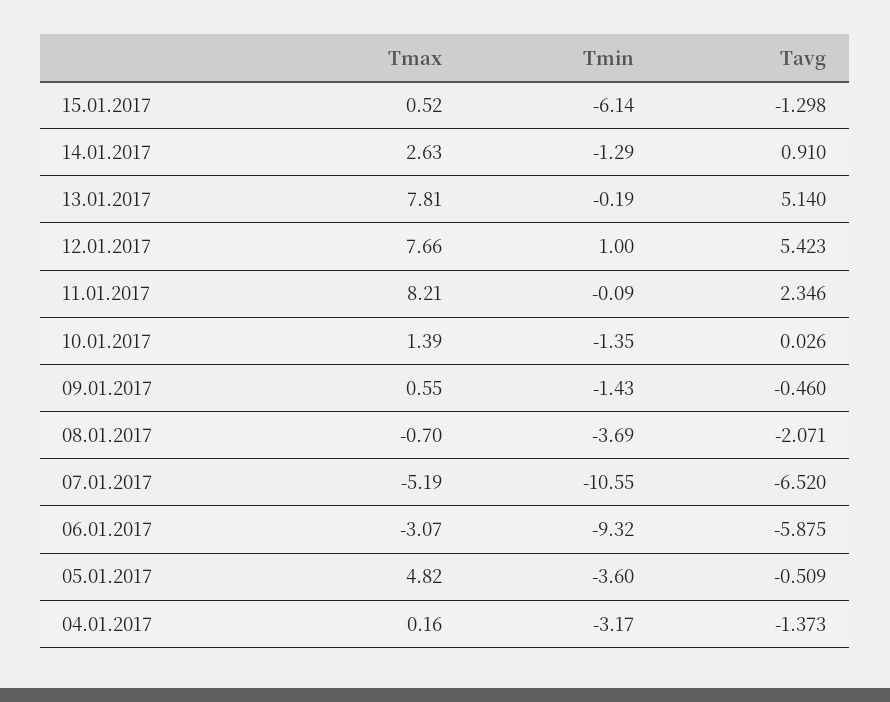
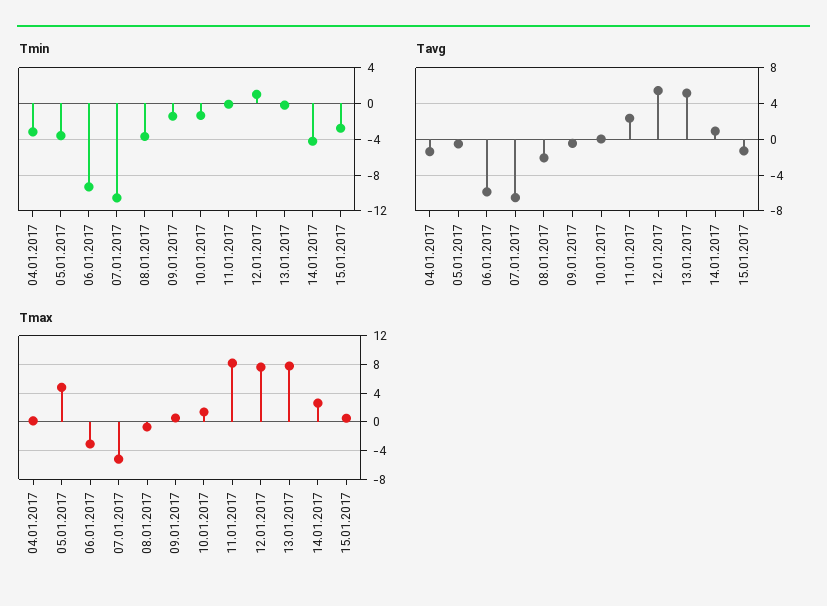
  {
    "Tmax": {
      "15.01.2017": 0.52,
      "14.01.2017": 2.63,
      "13.01.2017": 7.81,
      "12.01.2017": 7.66,
      "11.01.2017": 8.21,
      "10.01.2017": 1.39,
      "09.01.2017": 0.55,
      "08.01.2017": -0.7,
      "07.01.2017": -5.19,
      "06.01.2017": -3.07,
      "05.01.2017": 4.82,
      "04.01.2017": 0.16
    },
    "Tmin": {
-     "15.01.2017": -6.14,
+     "15.01.2017": -3,
-     "14.01.2017": -1.29,
+     "14.01.2017": -4,
      "13.01.2017": -0.19,
      "12.01.2017": 1,
      "11.01.2017": -0.09,
      "10.01.2017": -1.35,
      "09.01.2017": -1.43,
      "08.01.2017": -3.69,
      "07.01.2017": -10.55,
      "06.01.2017": -9.32,
      "05.01.2017": -3.6,
      "04.01.2017": -3.17
    },
    "Tavg": {
      "15.01.2017": -1.298,
      "14.01.2017": 0.91,
      "13.01.2017": 5.14,
      "12.01.2017": 5.423,
      "11.01.2017": 2.346,
      "10.01.2017": 0.026,
      "09.01.2017": -0.46,
      "08.01.2017": -2.071,
      "07.01.2017": -6.52,
      "06.01.2017": -5.875,
      "05.01.2017": -0.509,
      "04.01.2017": -1.373
    }
  }

